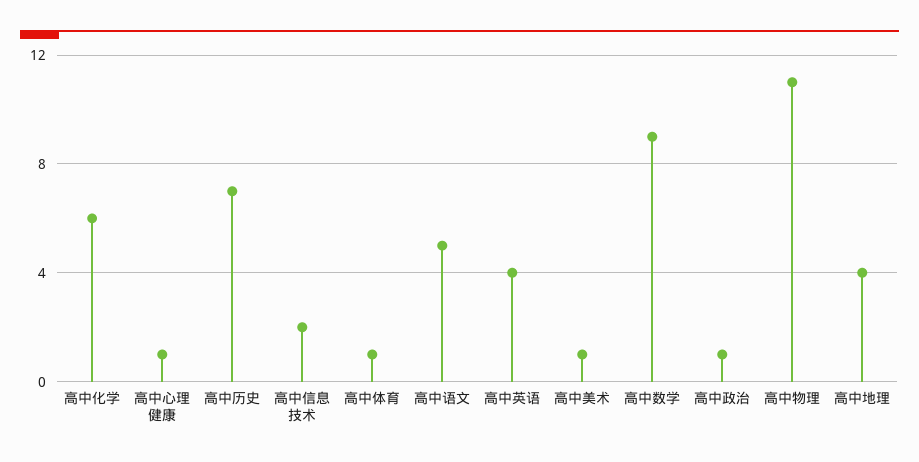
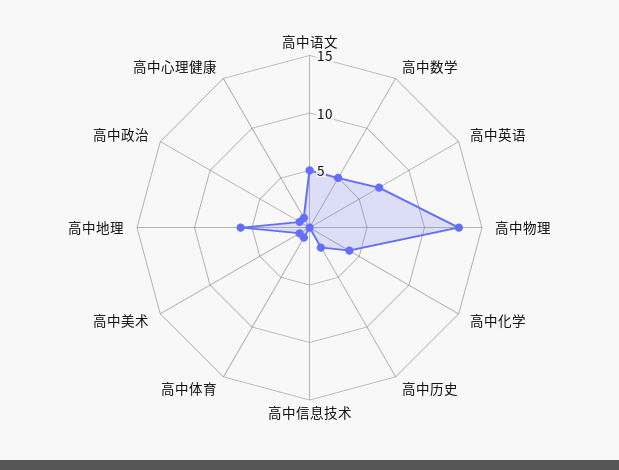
  {
-   "高中化学": 6,
+   "高中化学": 4,
    "高中心理健康": 1,
-   "高中历史": 7,
+   "高中历史": 2,
-   "高中信息技术": 2,
+   "高中信息技术": 0,
    "高中体育": 1,
    "高中语文": 5,
-   "高中英语": 4,
+   "高中英语": 7,
    "高中美术": 1,
-   "高中数学": 9,
+   "高中数学": 5,
    "高中政治": 1,
-   "高中物理": 11,
+   "高中物理": 13,
-   "高中地理": 4
+   "高中地理": 6
  }

